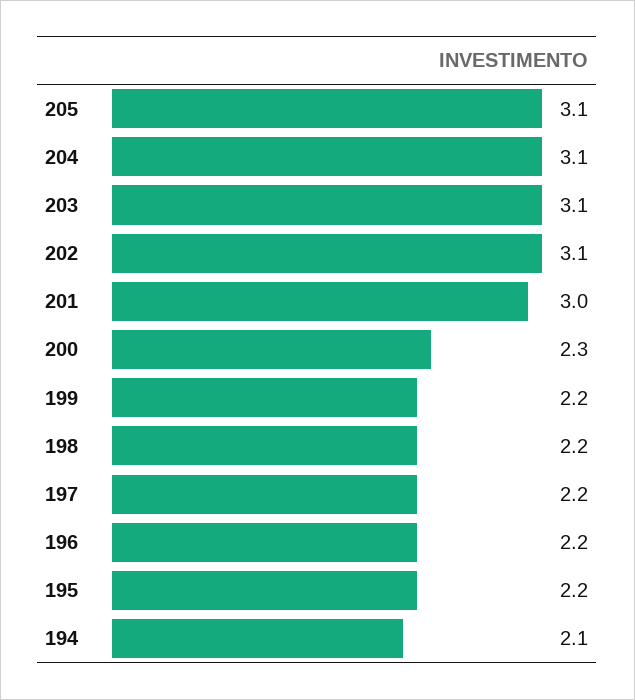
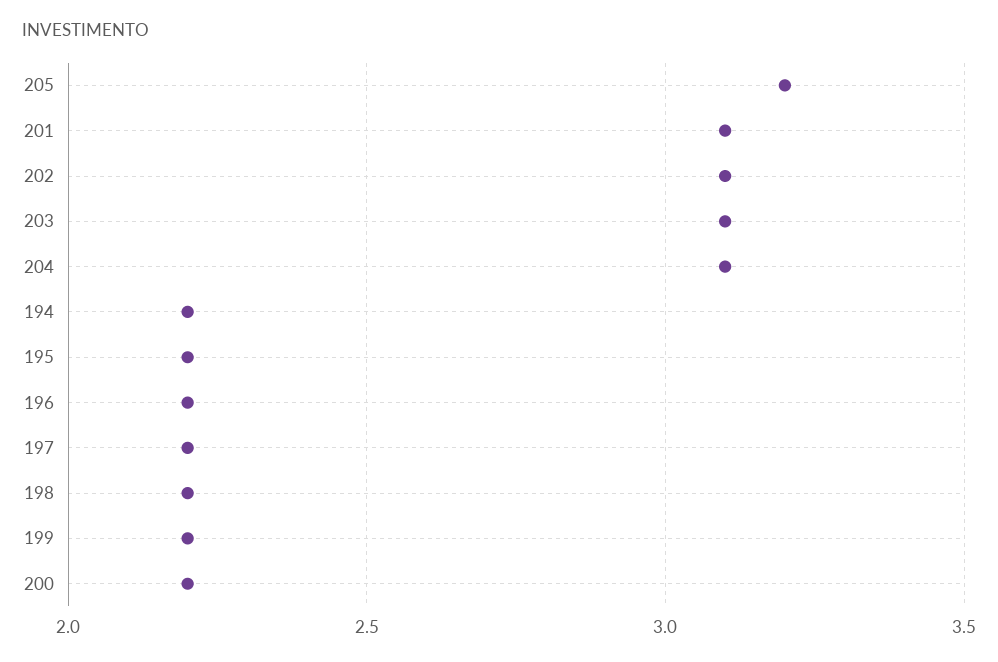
  {
-   "205": 3.1,
+   "205": 3.2,
    "204": 3.1,
    "203": 3.1,
    "202": 3.1,
-   "201": 3,
+   "201": 3.1,
-   "200": 2.3,
+   "200": 2.2,
    "199": 2.2,
    "198": 2.2,
    "197": 2.2,
    "196": 2.2,
    "195": 2.2,
-   "194": 2.1
+   "194": 2.2
  }

